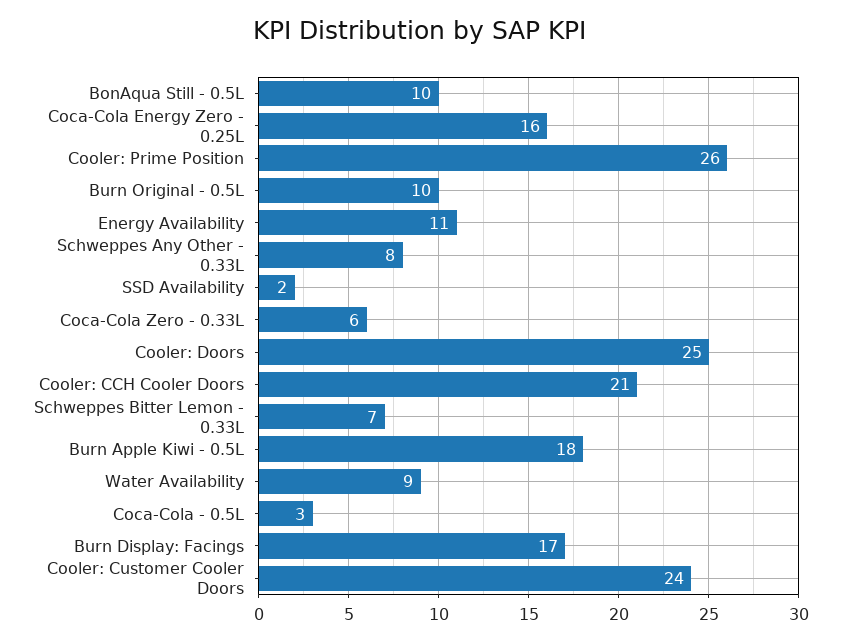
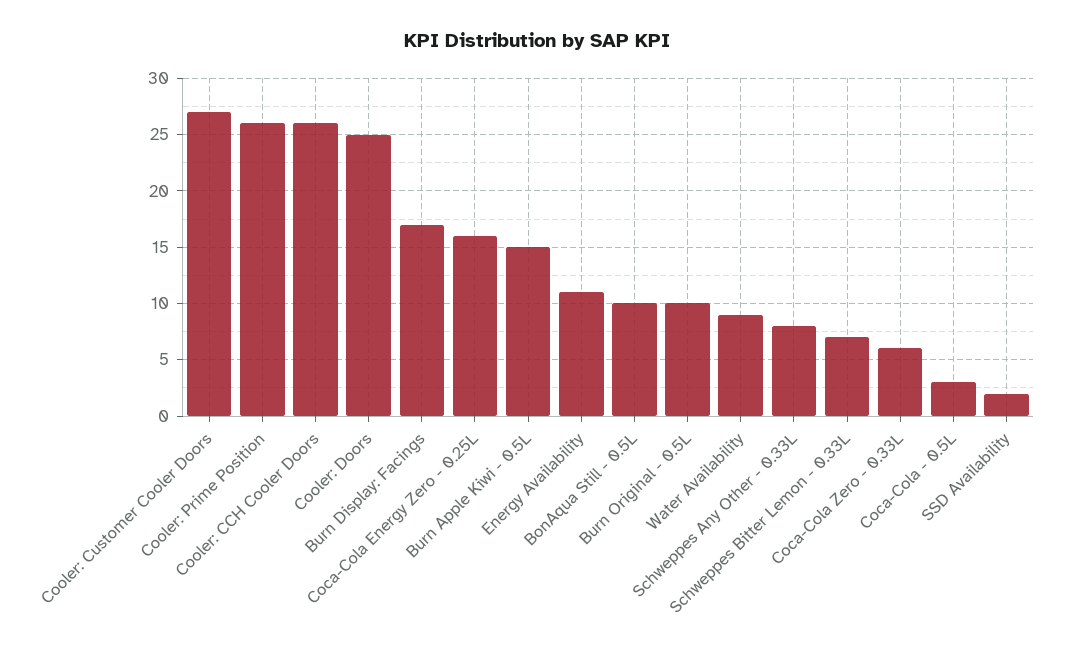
  {
    "BonAqua Still - 0.5L": 10,
    "Coca-Cola Energy Zero - 0.25L": 16,
    "Cooler: Prime Position": 26,
    "Burn Original - 0.5L": 10,
    "Energy Availability": 11,
    "Schweppes Any Other - 0.33L": 8,
    "SSD Availability": 2,
    "Coca-Cola Zero - 0.33L": 6,
    "Cooler: Doors": 25,
-   "Cooler: CCH Cooler Doors": 21,
+   "Cooler: CCH Cooler Doors": 26,
    "Schweppes Bitter Lemon - 0.33L": 7,
-   "Burn Apple Kiwi - 0.5L": 18,
+   "Burn Apple Kiwi - 0.5L": 15,
    "Water Availability": 9,
    "Coca-Cola - 0.5L": 3,
    "Burn Display: Facings": 17,
-   "Cooler: Customer Cooler Doors": 24
+   "Cooler: Customer Cooler Doors": 27
  }

